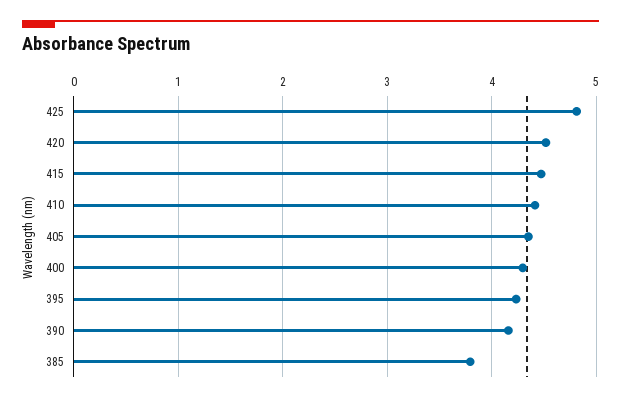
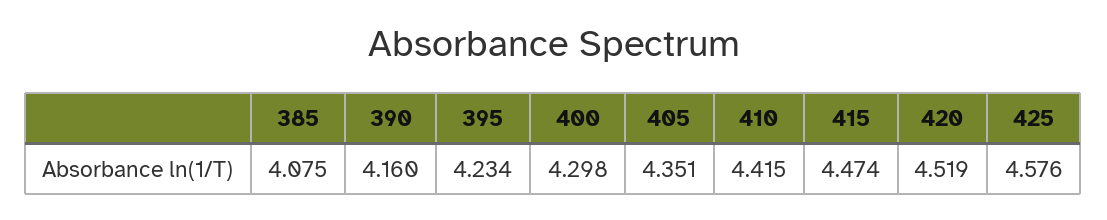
  {
-   "425": 4.8,
+   "425": 4.576,
    "420": 4.519,
    "415": 4.474,
    "410": 4.415,
    "405": 4.351,
    "400": 4.298,
    "395": 4.234,
    "390": 4.16,
-   "385": 3.8
+   "385": 4.075
  }

